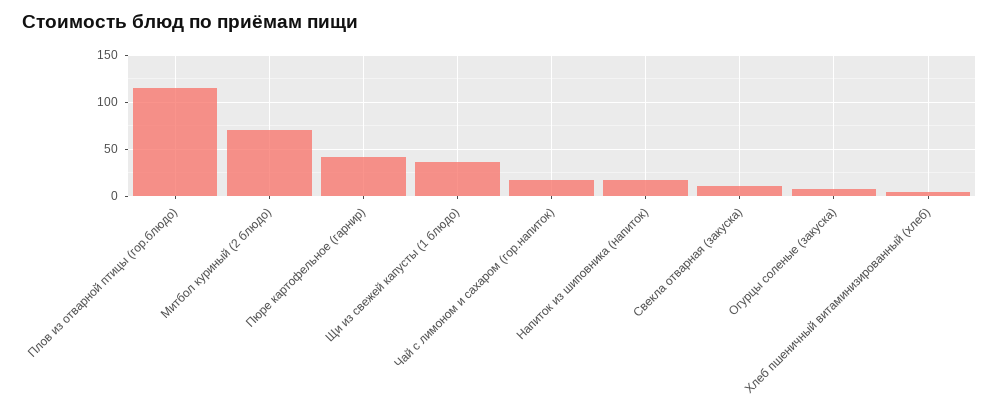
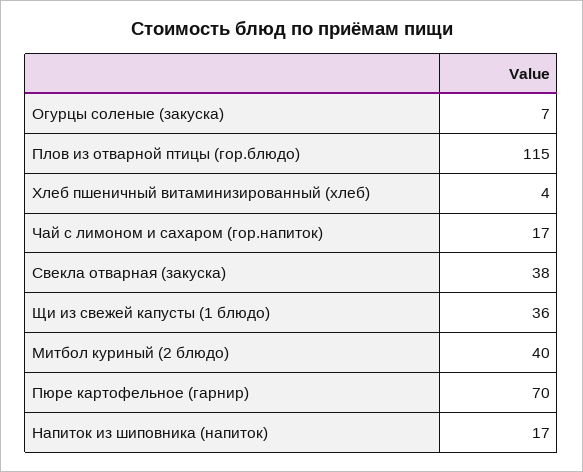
  {
    "Плов из отварной птицы (гор.блюдо)": 115,
-   "Митбол куриный (2 блюдо)": 70,
+   "Митбол куриный (2 блюдо)": 40,
-   "Пюре картофельное (гарнир)": 40,
+   "Пюре картофельное (гарнир)": 70,
    "Щи из свежей капусты (1 блюдо)": 36,
    "Чай с лимоном и сахаром (гор.напиток)": 17,
    "Напиток из шиповника (напиток)": 17,
-   "Свекла отварная (закуска)": 10,
+   "Свекла отварная (закуска)": 38,
    "Огурцы соленые (закуска)": 7,
    "Хлеб пшеничный витаминизированный (хлеб)": 4
  }

